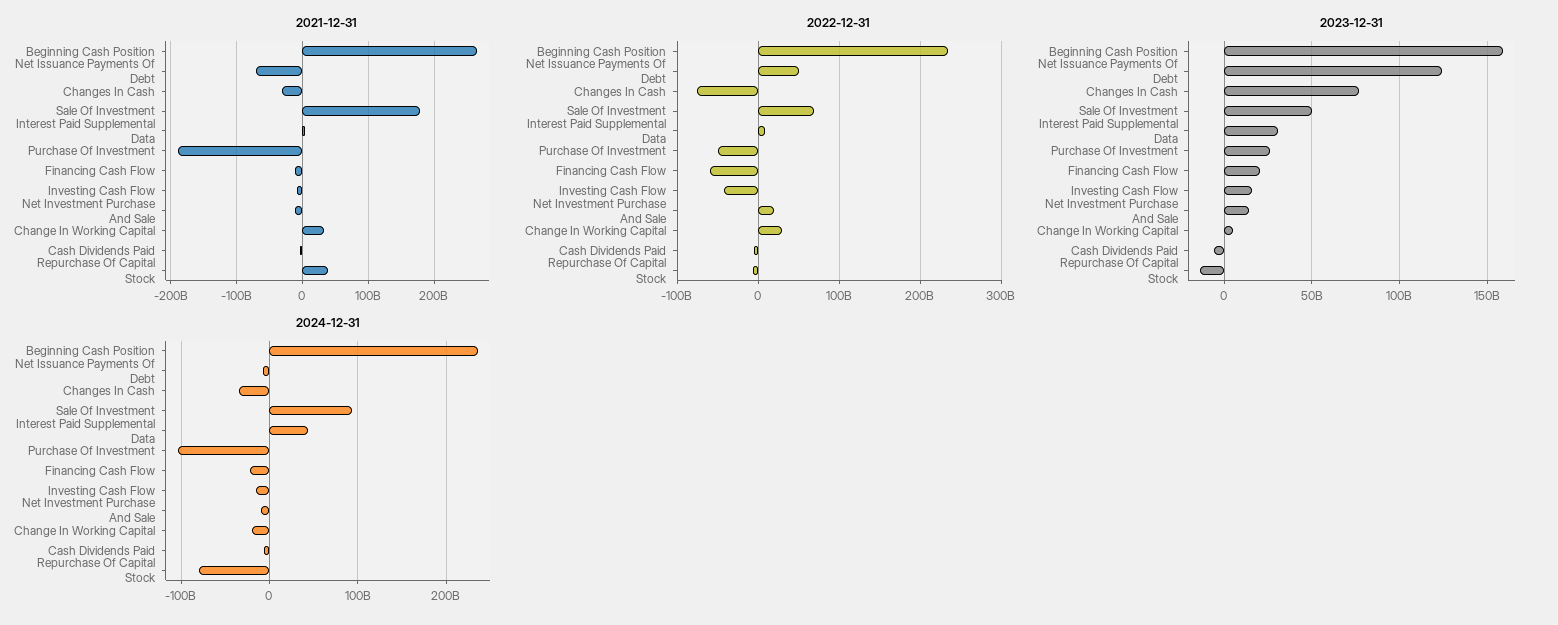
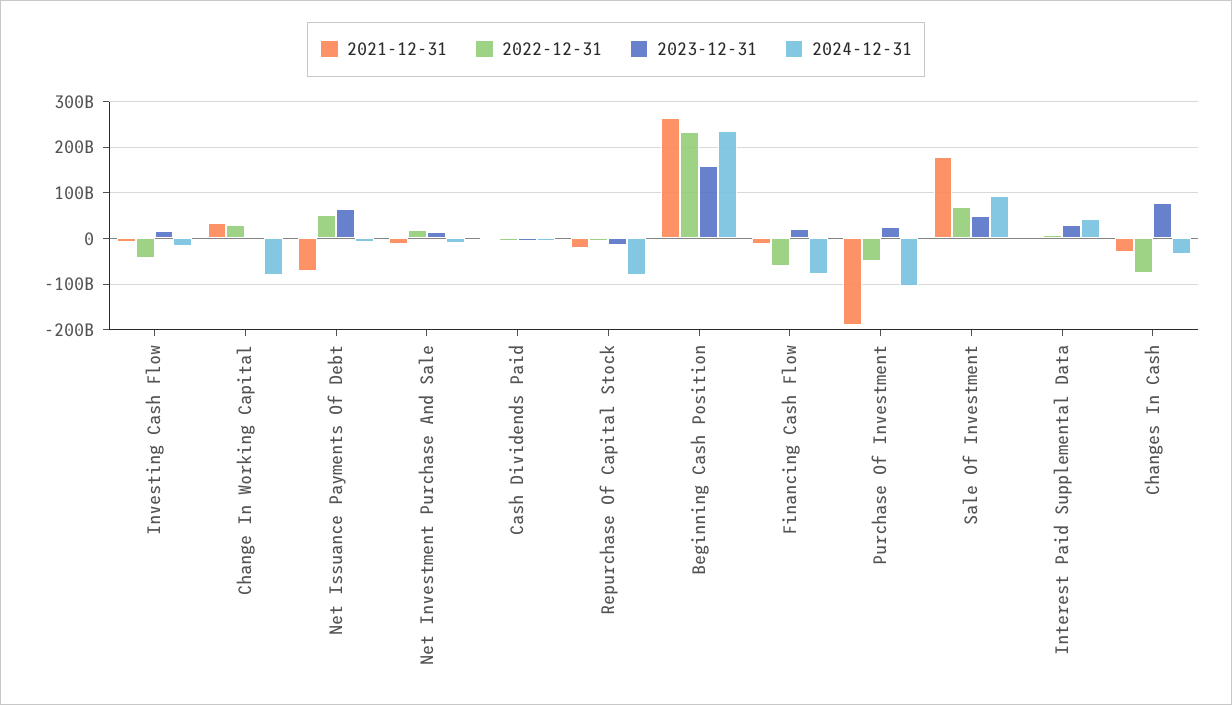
  {
    "2021-12-31": {
      "Beginning Cash Position": 260000000000,
      "Net Issuance Payments Of Debt": -70000000000,
      "Changes In Cash": -30000000000,
      "Sale Of Investment": 180000000000,
      "Interest Paid Supplemental Data": 0,
      "Purchase Of Investment": -190000000000,
      "Financing Cash Flow": -10000000000,
      "Investing Cash Flow": -10000000000,
      "Net Investment Purchase And Sale": -10000000000,
      "Change In Working Capital": 30000000000,
      "Cash Dividends Paid": 0,
-     "Repurchase Of Capital Stock": 40000000000
+     "Repurchase Of Capital Stock": -20000000000
    },
    "2022-12-31": {
      "Beginning Cash Position": 230000000000,
      "Net Issuance Payments Of Debt": 50000000000,
      "Changes In Cash": -80000000000,
      "Sale Of Investment": 70000000000,
      "Interest Paid Supplemental Data": 10000000000,
      "Purchase Of Investment": -50000000000,
      "Financing Cash Flow": -60000000000,
      "Investing Cash Flow": -40000000000,
      "Net Investment Purchase And Sale": 20000000000,
      "Change In Working Capital": 30000000000,
      "Cash Dividends Paid": -10000000000,
      "Repurchase Of Capital Stock": -10000000000
    },
    "2023-12-31": {
      "Beginning Cash Position": 160000000000,
-     "Net Issuance Payments Of Debt": 125000000000,
+     "Net Issuance Payments Of Debt": 60000000000,
      "Changes In Cash": 75000000000,
      "Sale Of Investment": 50000000000,
      "Interest Paid Supplemental Data": 30000000000,
      "Purchase Of Investment": 25000000000,
      "Financing Cash Flow": 20000000000,
      "Investing Cash Flow": 15000000000,
      "Net Investment Purchase And Sale": 15000000000,
      "Change In Working Capital": 5000000000,
      "Cash Dividends Paid": -5000000000,
      "Repurchase Of Capital Stock": -15000000000
    },
    "2024-12-31": {
      "Beginning Cash Position": 240000000000,
      "Net Issuance Payments Of Debt": -10000000000,
      "Changes In Cash": -30000000000,
      "Sale Of Investment": 90000000000,
      "Interest Paid Supplemental Data": 40000000000,
      "Purchase Of Investment": -100000000000,
-     "Financing Cash Flow": -20000000000,
+     "Financing Cash Flow": -80000000000,
      "Investing Cash Flow": -20000000000,
      "Net Investment Purchase And Sale": -10000000000,
-     "Change In Working Capital": -20000000000,
+     "Change In Working Capital": -80000000000,
      "Cash Dividends Paid": -10000000000,
      "Repurchase Of Capital Stock": -80000000000
    }
  }

